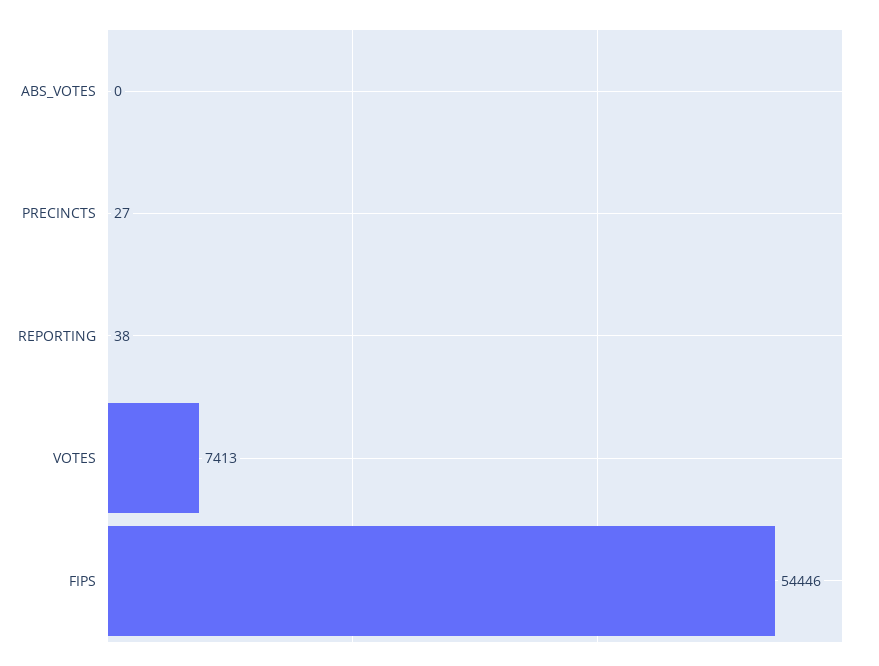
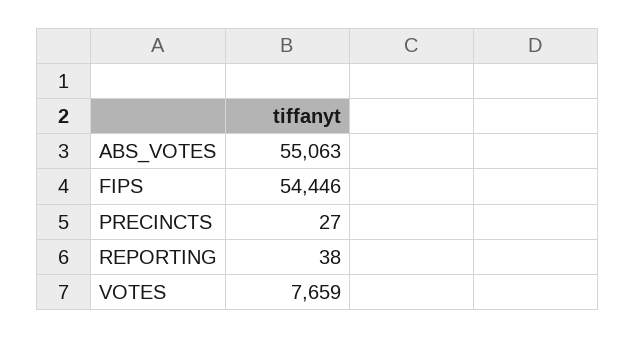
  {
-   "ABS_VOTES": 0,
+   "ABS_VOTES": 55063,
    "PRECINCTS": 27,
    "REPORTING": 38,
-   "VOTES": 7413,
+   "VOTES": 7659,
    "FIPS": 54446
  }

